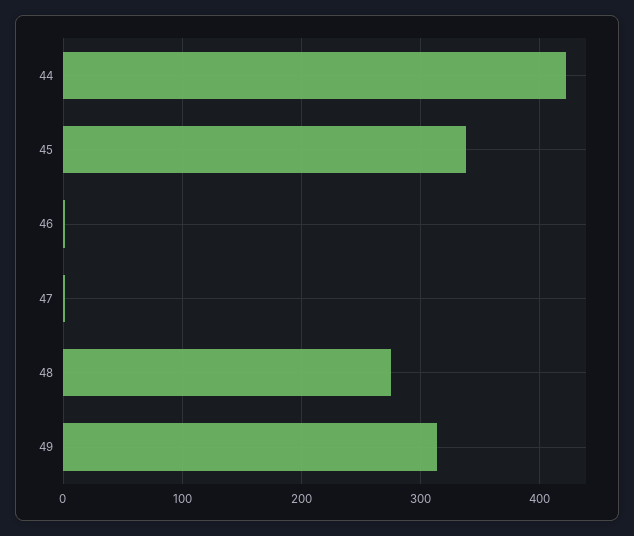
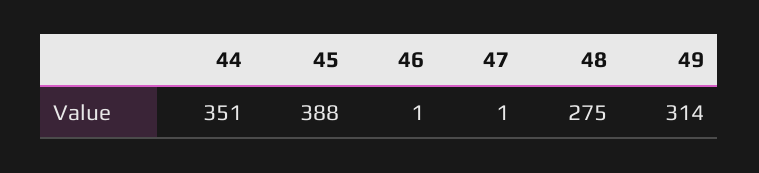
  {
-   "44": 420,
+   "44": 351,
-   "45": 340,
+   "45": 388,
    "46": 1,
    "47": 1,
    "48": 275,
    "49": 314
  }

